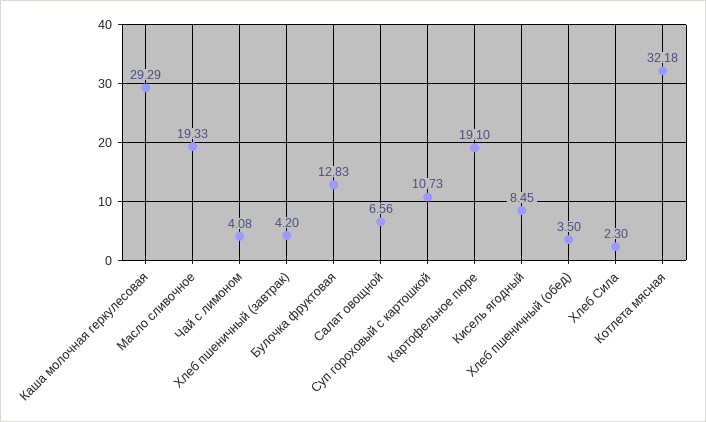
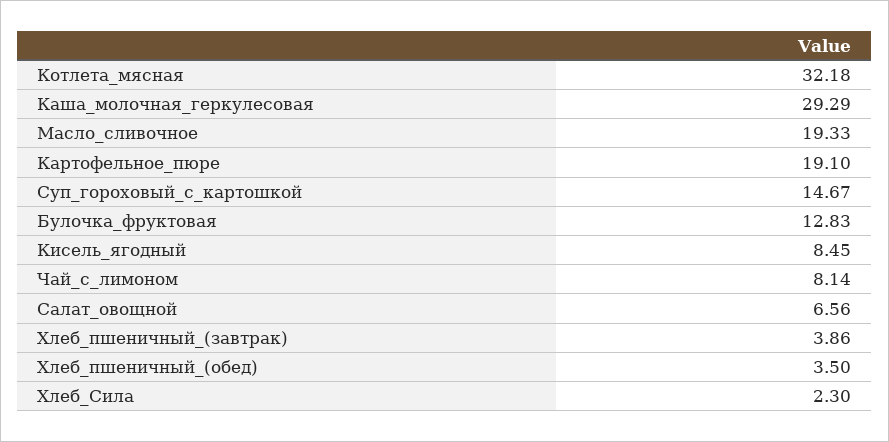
  {
    "Каша молочная геркулесовая": 29.29,
    "Масло сливочное": 19.33,
-   "Чай с лимоном": 4.08,
+   "Чай с лимоном": 8.14,
-   "Хлеб пшеничный (завтрак)": 4.2,
+   "Хлеб пшеничный (завтрак)": 3.86,
    "Булочка фруктовая": 12.83,
    "Салат овощной": 6.56,
-   "Суп гороховый с картошкой": 10.73,
+   "Суп гороховый с картошкой": 14.67,
    "Картофельное пюре": 19.1,
    "Кисель ягодный": 8.45,
    "Хлеб пшеничный (обед)": 3.5,
    "Хлеб Сила": 2.3,
    "Котлета мясная": 32.18
  }

